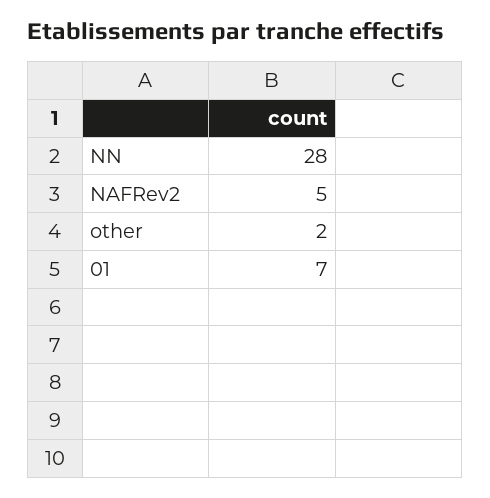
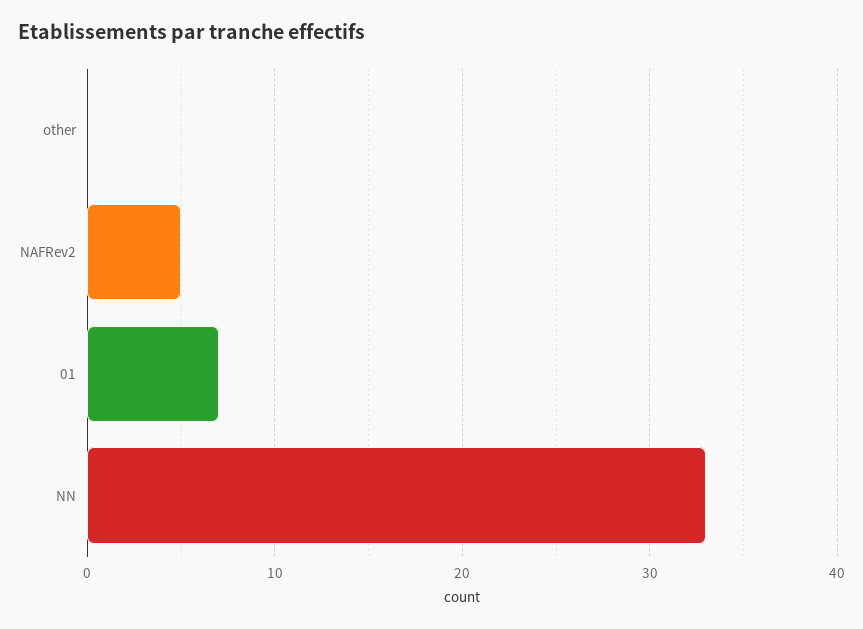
  {
-   "NN": 28,
+   "NN": 33,
    "NAFRev2": 5,
-   "other": 2,
+   "other": 0,
    "01": 7
  }

